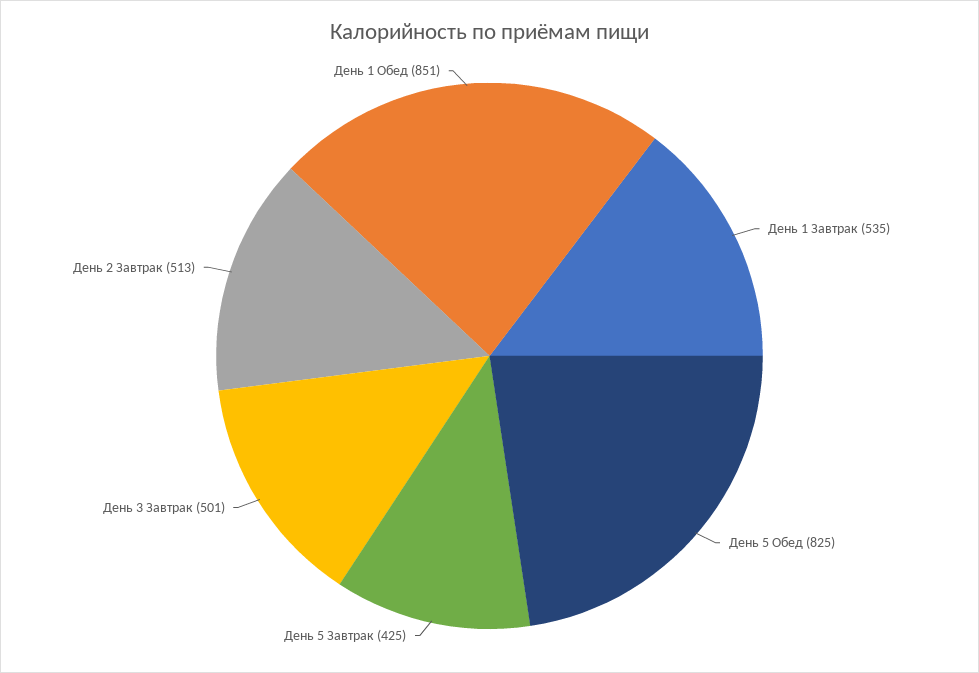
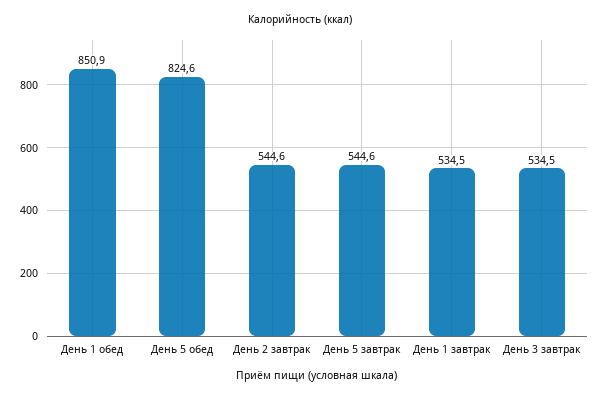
  {
    "День 1 Завтрак": 534.5,
    "День 5 Обед": 824.6,
-   "День 5 Завтрак": 425,
+   "День 5 Завтрак": 544.6,
-   "День 3 Завтрак": 501,
+   "День 3 Завтрак": 534.5,
-   "День 2 Завтрак": 513,
+   "День 2 Завтрак": 544.6,
    "День 1 Обед": 850.9
  }

